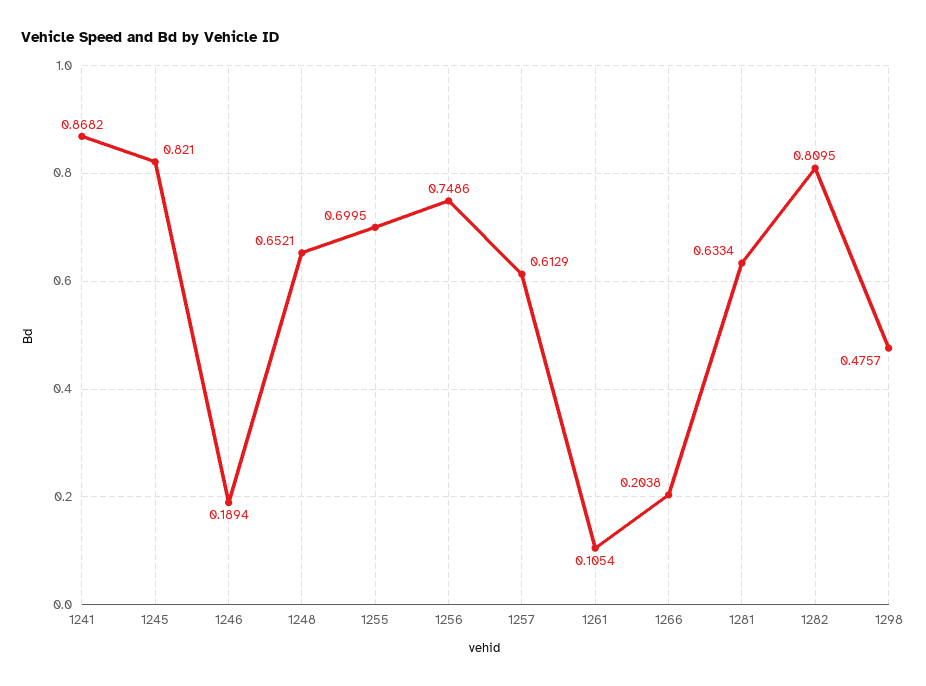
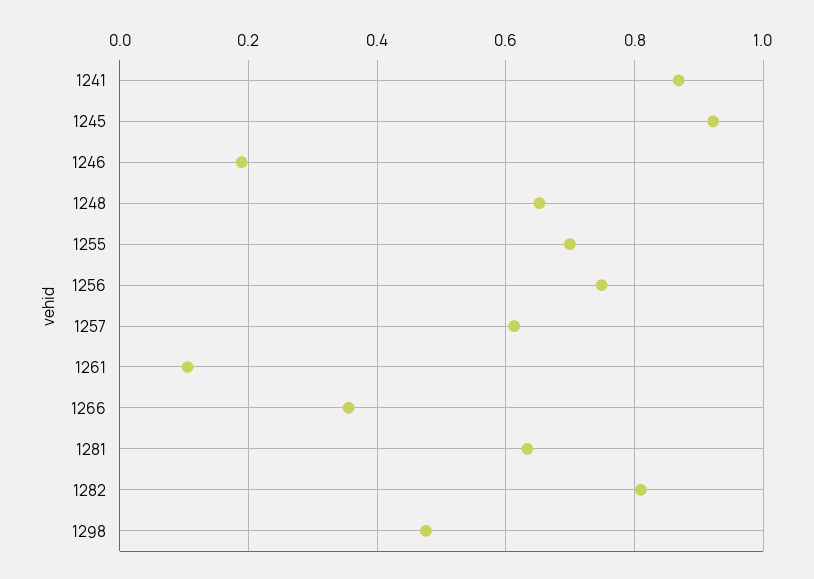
  {
    "1241": 0.8682,
-   "1245": 0.821,
+   "1245": 0.92,
    "1246": 0.1894,
    "1248": 0.6521,
    "1255": 0.6995,
    "1256": 0.7486,
    "1257": 0.6129,
    "1261": 0.1054,
-   "1266": 0.2038,
+   "1266": 0.36,
    "1281": 0.6334,
    "1282": 0.8095,
    "1298": 0.4757
  }

